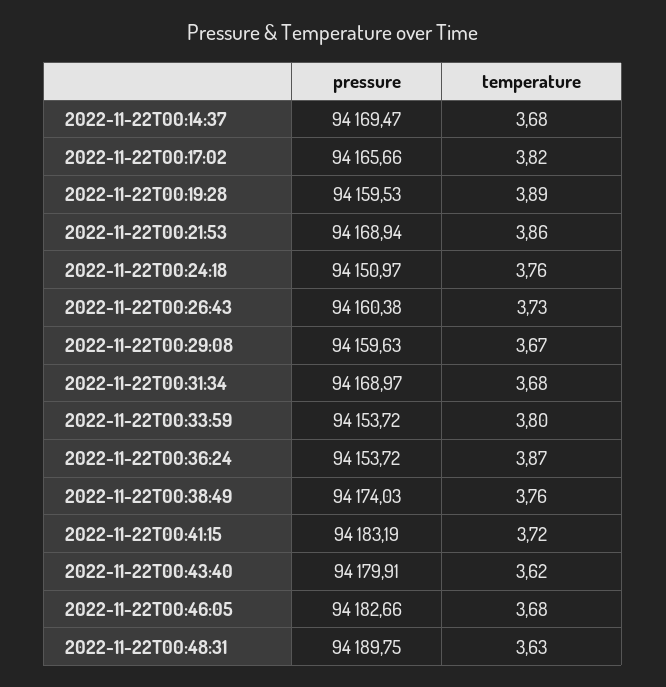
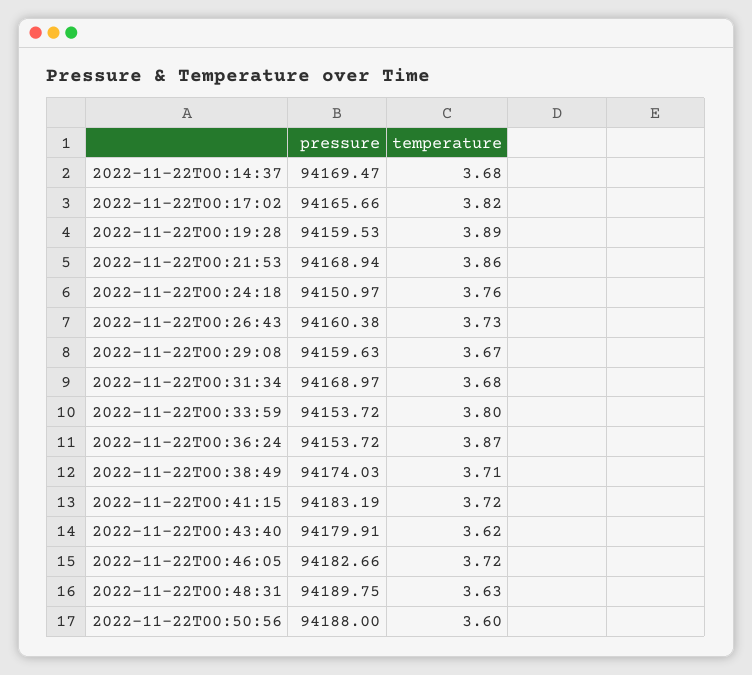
  {
    "pressure": {
      "2022-11-22T00:14:37": 94169.47,
      "2022-11-22T00:17:02": 94165.66,
      "2022-11-22T00:19:28": 94159.53,
      "2022-11-22T00:21:53": 94168.94,
      "2022-11-22T00:24:18": 94150.97,
      "2022-11-22T00:26:43": 94160.38,
      "2022-11-22T00:29:08": 94159.63,
      "2022-11-22T00:31:34": 94168.97,
      "2022-11-22T00:33:59": 94153.72,
      "2022-11-22T00:36:24": 94153.72,
      "2022-11-22T00:38:49": 94174.03,
      "2022-11-22T00:41:15": 94183.19,
      "2022-11-22T00:43:40": 94179.91,
      "2022-11-22T00:46:05": 94182.66,
-     "2022-11-22T00:48:31": 94189.75
+     "2022-11-22T00:48:31": 94189.75,
+     "2022-11-22T00:50:56": 94188
    },
    "temperature": {
      "2022-11-22T00:14:37": 3.68,
      "2022-11-22T00:17:02": 3.82,
      "2022-11-22T00:19:28": 3.89,
      "2022-11-22T00:21:53": 3.86,
      "2022-11-22T00:24:18": 3.76,
      "2022-11-22T00:26:43": 3.73,
      "2022-11-22T00:29:08": 3.67,
      "2022-11-22T00:31:34": 3.68,
      "2022-11-22T00:33:59": 3.8,
      "2022-11-22T00:36:24": 3.87,
-     "2022-11-22T00:38:49": 3.76,
+     "2022-11-22T00:38:49": 3.71,
      "2022-11-22T00:41:15": 3.72,
      "2022-11-22T00:43:40": 3.62,
-     "2022-11-22T00:46:05": 3.68,
+     "2022-11-22T00:46:05": 3.72,
-     "2022-11-22T00:48:31": 3.63
+     "2022-11-22T00:48:31": 3.63,
+     "2022-11-22T00:50:56": 3.6
    }
  }

